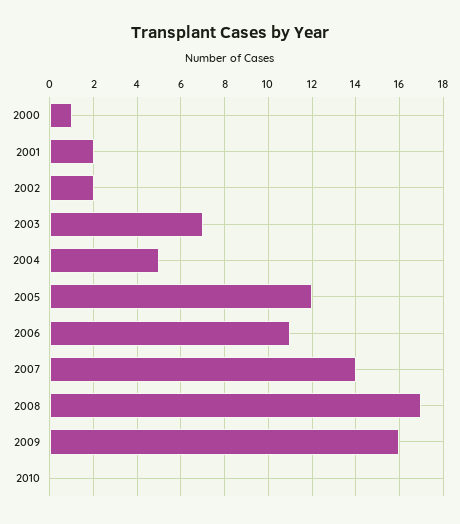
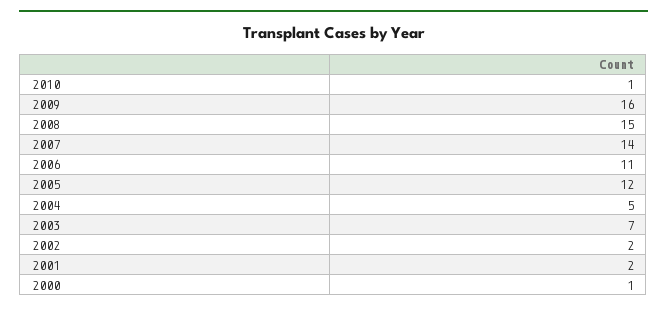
  {
    "2000": 1,
    "2001": 2,
    "2002": 2,
    "2003": 7,
    "2004": 5,
    "2005": 12,
    "2006": 11,
    "2007": 14,
-   "2008": 17,
+   "2008": 15,
    "2009": 16,
-   "2010": 0
+   "2010": 1
  }

